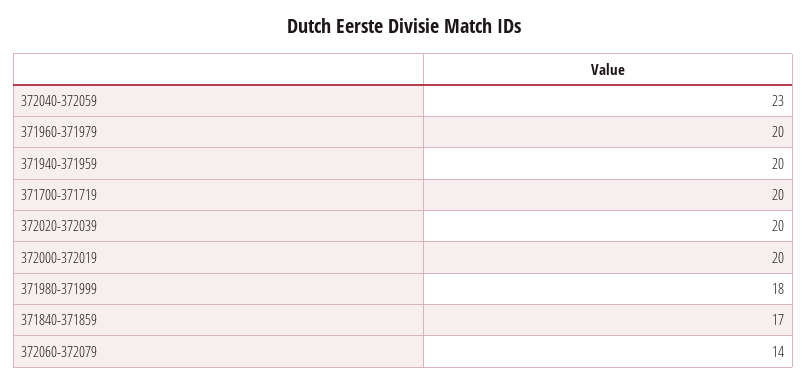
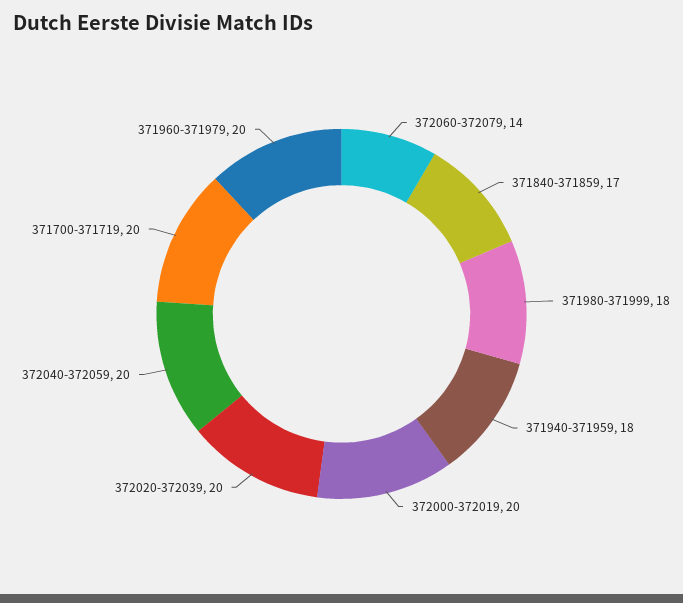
  {
-   "372040-372059": 23,
+   "372040-372059": 20,
    "371960-371979": 20,
-   "371940-371959": 20,
+   "371940-371959": 18,
    "371700-371719": 20,
    "372020-372039": 20,
    "372000-372019": 20,
    "371980-371999": 18,
    "371840-371859": 17,
    "372060-372079": 14
  }

